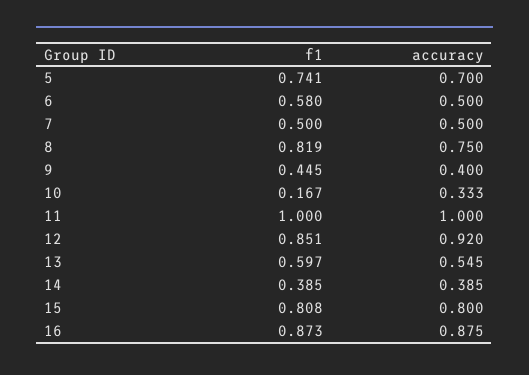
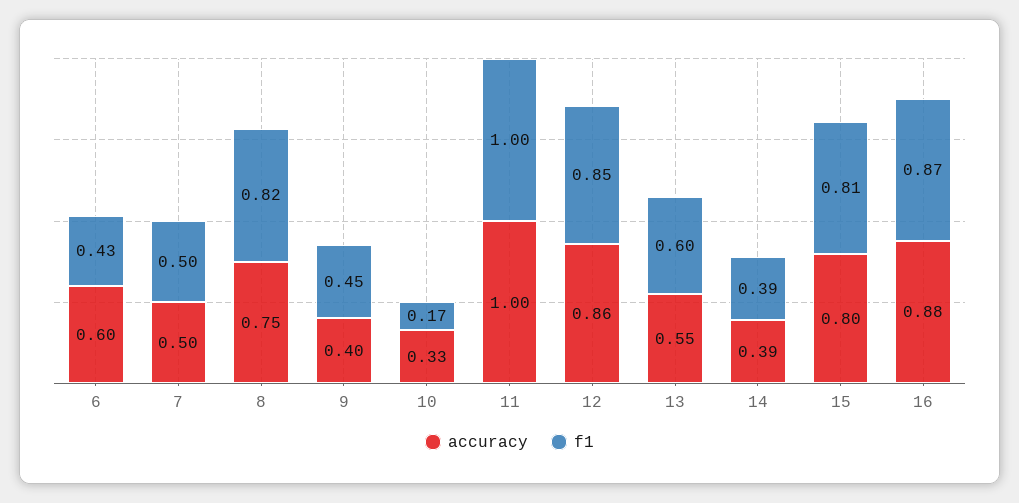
  {
    "f1": {
-     "5": 0.741,
-     "6": 0.58,
+     "6": 0.43,
      "7": 0.5,
      "8": 0.819,
      "9": 0.445,
      "10": 0.167,
      "11": 1,
      "12": 0.851,
      "13": 0.597,
      "14": 0.385,
      "15": 0.808,
      "16": 0.873
    },
    "accuracy": {
-     "5": 0.7,
-     "6": 0.5,
+     "6": 0.6,
      "7": 0.5,
      "8": 0.75,
      "9": 0.4,
      "10": 0.333,
      "11": 1,
-     "12": 0.92,
+     "12": 0.86,
      "13": 0.545,
      "14": 0.385,
      "15": 0.8,
      "16": 0.875
    }
  }

